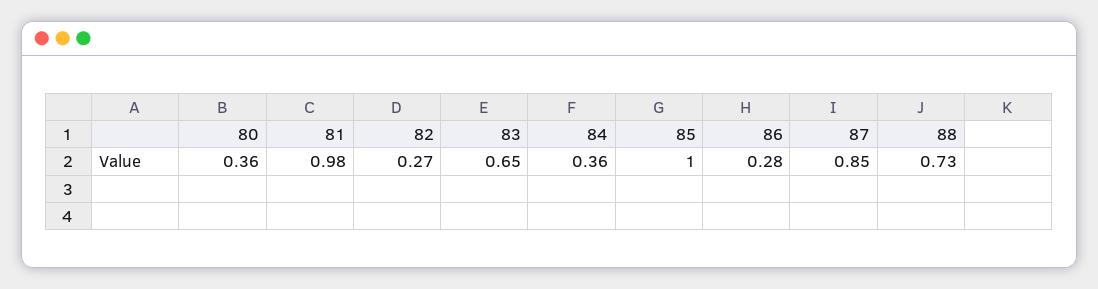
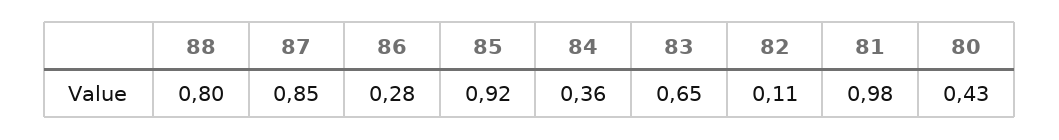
  {
-   "80": 0.36,
+   "80": 0.43,
    "81": 0.98,
-   "82": 0.27,
+   "82": 0.11,
    "83": 0.65,
    "84": 0.36,
-   "85": 1,
+   "85": 0.92,
    "86": 0.28,
    "87": 0.85,
-   "88": 0.73
+   "88": 0.8
  }

